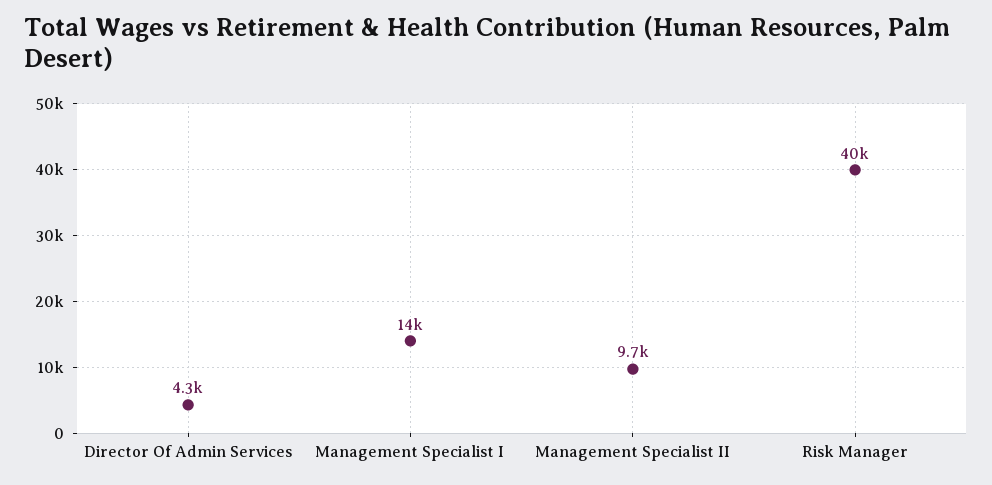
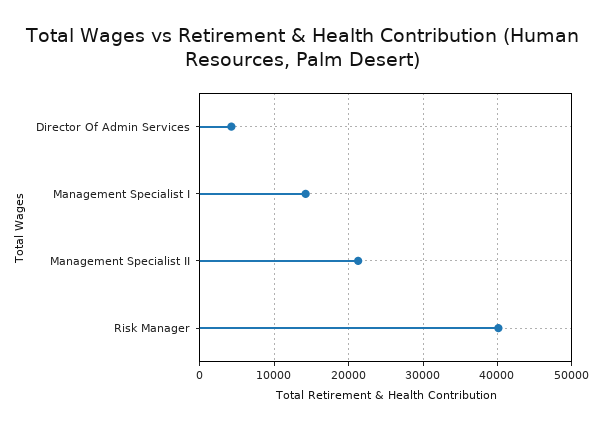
  {
    "Director Of Admin Services": 4300,
    "Management Specialist I": 14000,
-   "Management Specialist II": 9700,
+   "Management Specialist II": 21000,
    "Risk Manager": 40000
  }

